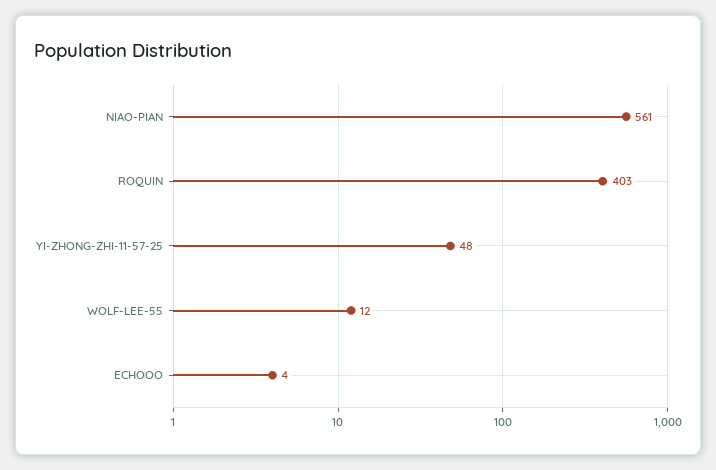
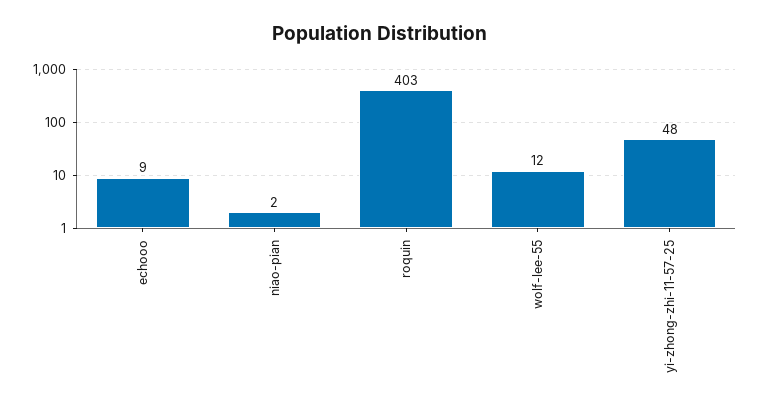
  {
-   "NIAO-PIAN": 561,
+   "NIAO-PIAN": 2,
    "ROQUIN": 403,
    "YI-ZHONG-ZHI-11-57-25": 48,
    "WOLF-LEE-55": 12,
-   "ECHOOO": 4
+   "ECHOOO": 9
  }

